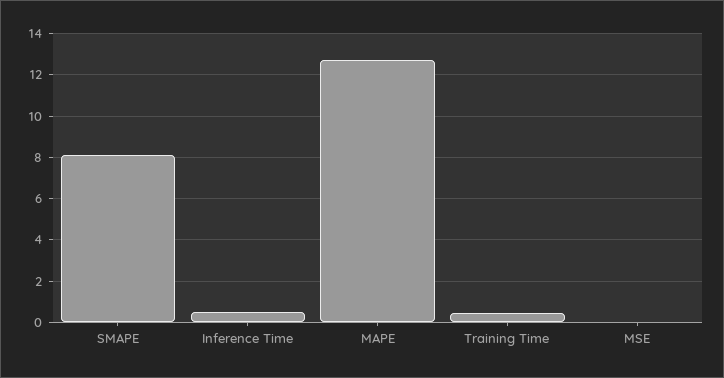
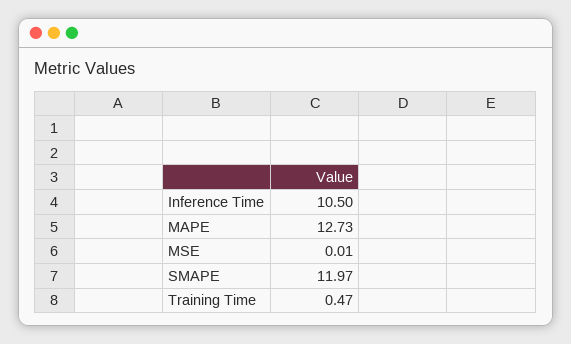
  {
-   "SMAPE": 8,
+   "SMAPE": 11.97,
-   "Inference Time": 0.5,
+   "Inference Time": 10.5,
    "MAPE": 12.73,
    "Training Time": 0.47,
    "MSE": 0.01
  }

